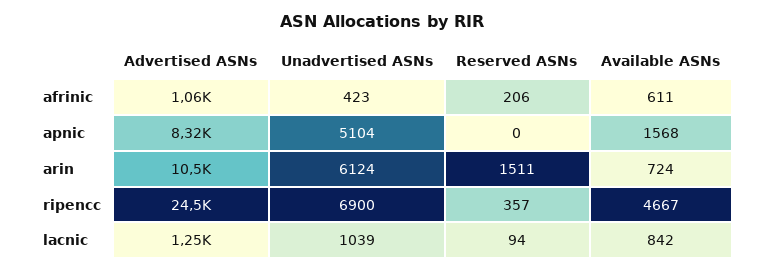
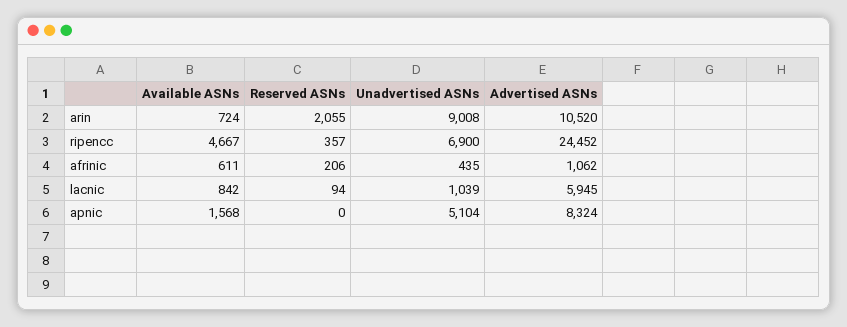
  {
    "Advertised ASNs": {
      "afrinic": 1062,
      "apnic": 8324,
      "arin": 10520,
      "ripencc": 24452,
-     "lacnic": 1250
+     "lacnic": 5945
    },
    "Unadvertised ASNs": {
-     "afrinic": 423,
+     "afrinic": 435,
      "apnic": 5104,
-     "arin": 6124,
+     "arin": 9008,
      "ripencc": 6900,
      "lacnic": 1039
    },
    "Reserved ASNs": {
      "afrinic": 206,
      "apnic": 0,
-     "arin": 1511,
+     "arin": 2055,
      "ripencc": 357,
      "lacnic": 94
    },
    "Available ASNs": {
      "afrinic": 611,
      "apnic": 1568,
      "arin": 724,
      "ripencc": 4667,
      "lacnic": 842
    }
  }

